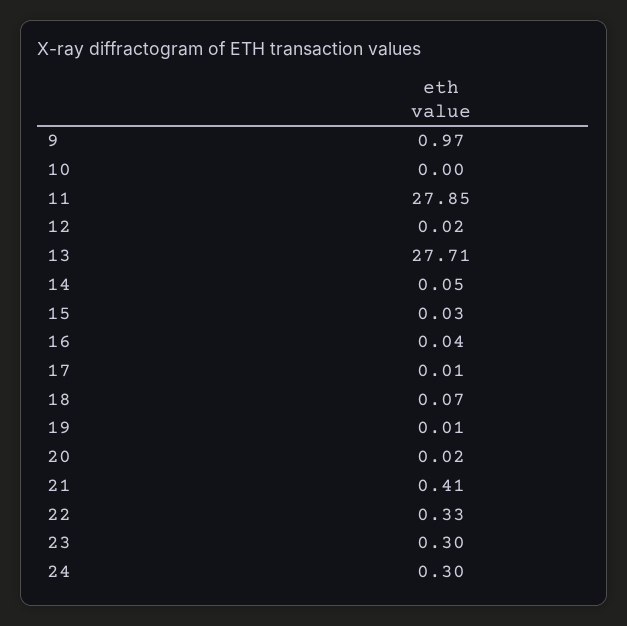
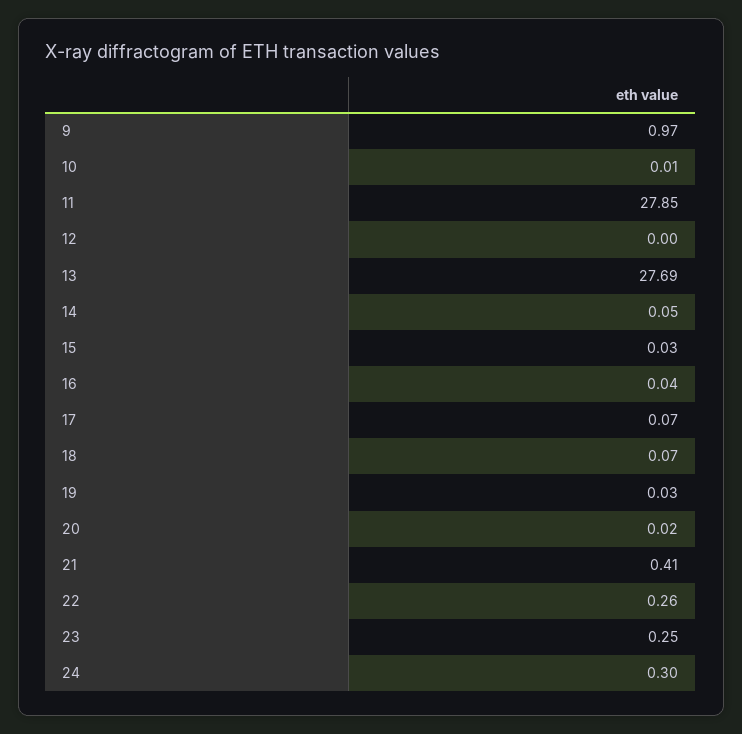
  {
    "9": 0.97,
-   "10": 0,
+   "10": 0.01,
    "11": 27.85,
-   "12": 0.02,
+   "12": 0,
-   "13": 27.71,
+   "13": 27.69,
    "14": 0.05,
    "15": 0.03,
    "16": 0.04,
-   "17": 0.01,
+   "17": 0.07,
    "18": 0.07,
-   "19": 0.01,
+   "19": 0.03,
    "20": 0.02,
    "21": 0.41,
-   "22": 0.33,
+   "22": 0.26,
-   "23": 0.3,
+   "23": 0.25,
    "24": 0.3
  }

